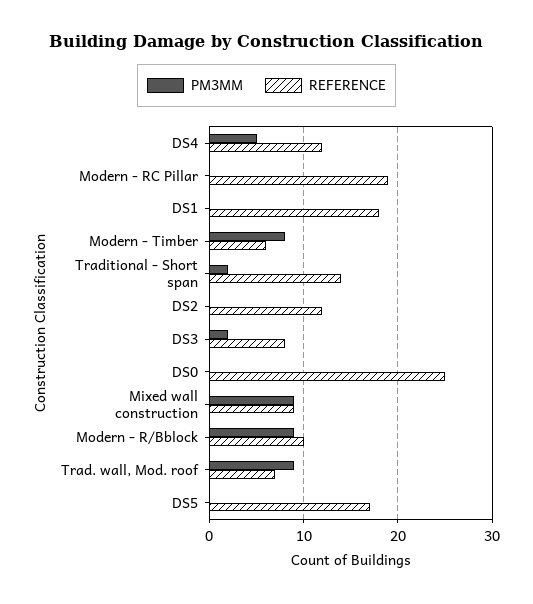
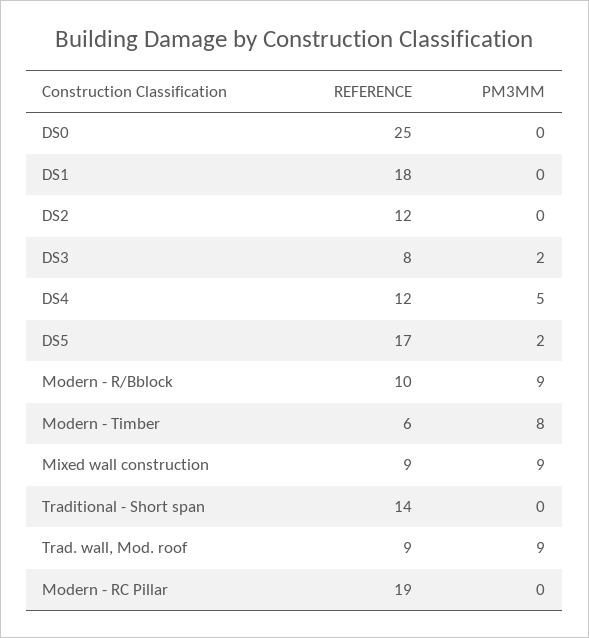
  {
    "PM3MM": {
      "DS4": 5,
      "Modern - RC Pillar": 0,
      "DS1": 0,
      "Modern - Timber": 8,
-     "Traditional - Short span": 2,
+     "Traditional - Short span": 0,
      "DS2": 0,
      "DS3": 2,
      "DS0": 0,
      "Mixed wall construction": 9,
      "Modern - R/Bblock": 9,
      "Trad. wall, Mod. roof": 9,
-     "DS5": 0
+     "DS5": 2
    },
    "REFERENCE": {
      "DS4": 12,
      "Modern - RC Pillar": 19,
      "DS1": 18,
      "Modern - Timber": 6,
      "Traditional - Short span": 14,
      "DS2": 12,
      "DS3": 8,
      "DS0": 25,
      "Mixed wall construction": 9,
      "Modern - R/Bblock": 10,
-     "Trad. wall, Mod. roof": 7,
+     "Trad. wall, Mod. roof": 9,
      "DS5": 17
    }
  }

